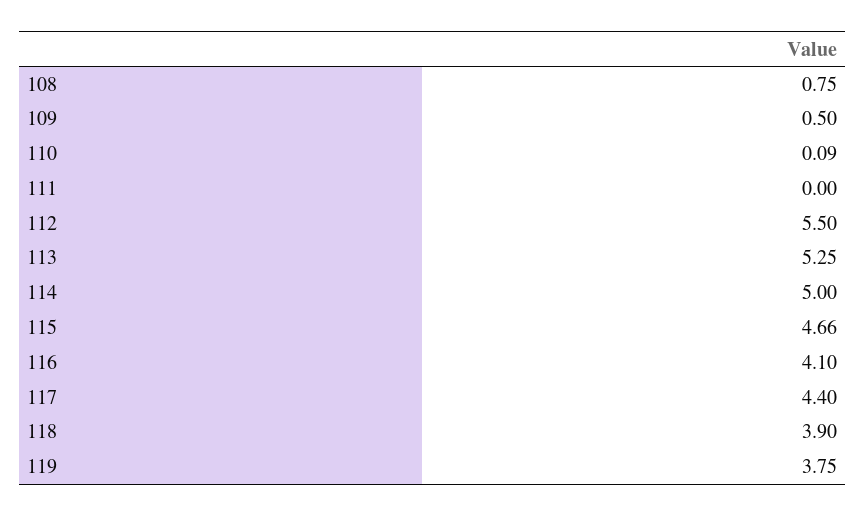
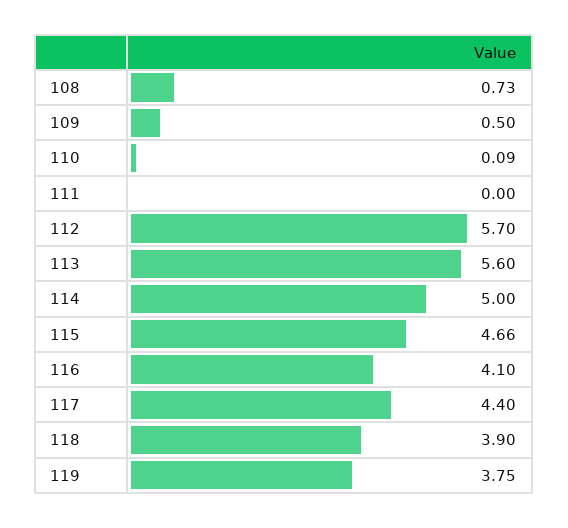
  {
-   "108": 0.75,
+   "108": 0.73,
    "109": 0.5,
    "110": 0.09,
    "111": 0,
-   "112": 5.5,
+   "112": 5.7,
-   "113": 5.25,
+   "113": 5.6,
    "114": 5,
    "115": 4.66,
    "116": 4.1,
    "117": 4.4,
    "118": 3.9,
    "119": 3.75
  }

